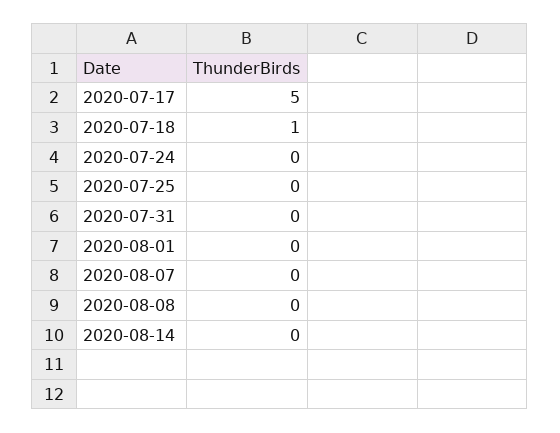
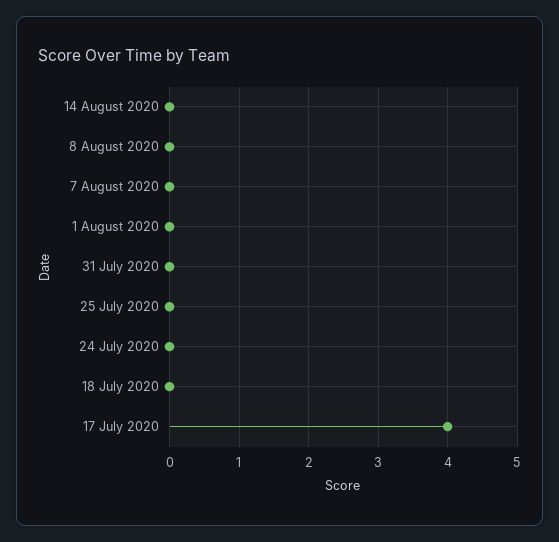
  {
-   "2020-07-17": 5,
+   "2020-07-17": 4,
-   "2020-07-18": 1,
+   "2020-07-18": 0,
    "2020-07-24": 0,
    "2020-07-25": 0,
    "2020-07-31": 0,
    "2020-08-01": 0,
    "2020-08-07": 0,
    "2020-08-08": 0,
    "2020-08-14": 0
  }

